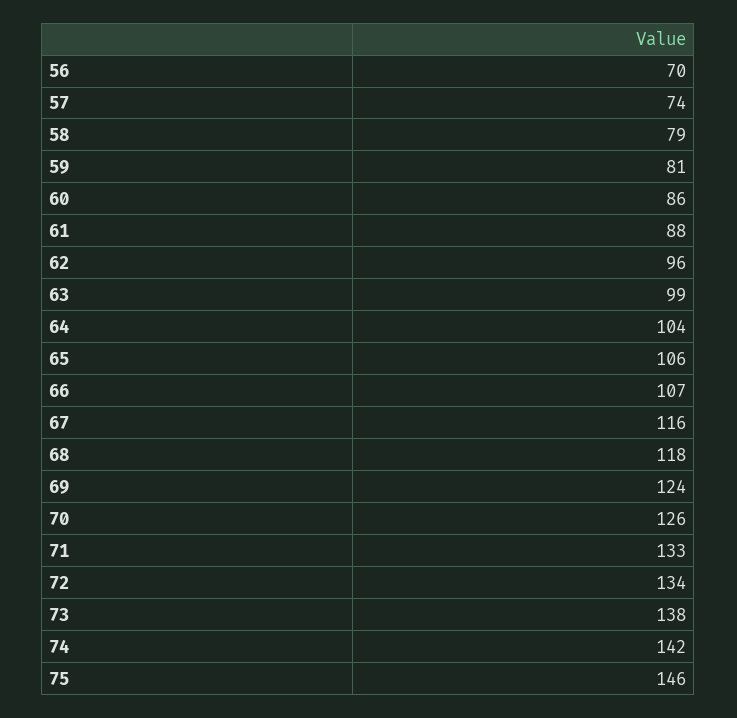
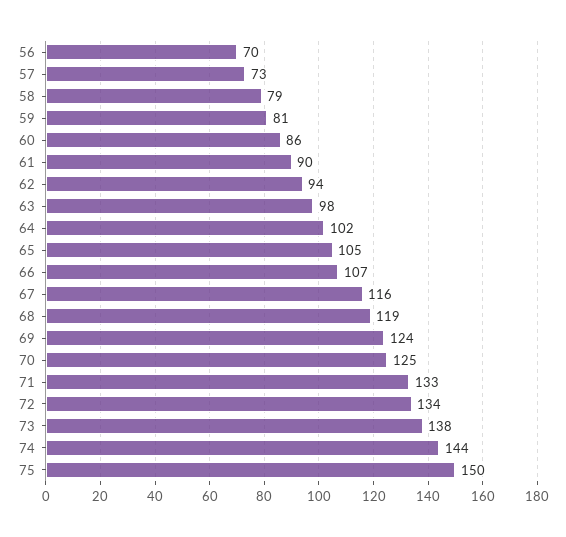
  {
    "56": 70,
-   "57": 74,
+   "57": 73,
    "58": 79,
    "59": 81,
    "60": 86,
-   "61": 88,
+   "61": 90,
-   "62": 96,
+   "62": 94,
-   "63": 99,
+   "63": 98,
-   "64": 104,
+   "64": 102,
-   "65": 106,
+   "65": 105,
    "66": 107,
    "67": 116,
-   "68": 118,
+   "68": 119,
    "69": 124,
-   "70": 126,
+   "70": 125,
    "71": 133,
    "72": 134,
    "73": 138,
-   "74": 142,
+   "74": 144,
-   "75": 146
+   "75": 150
  }

